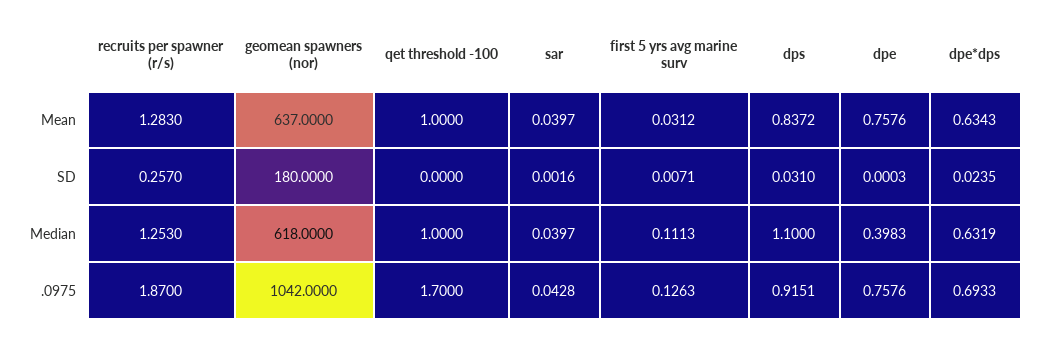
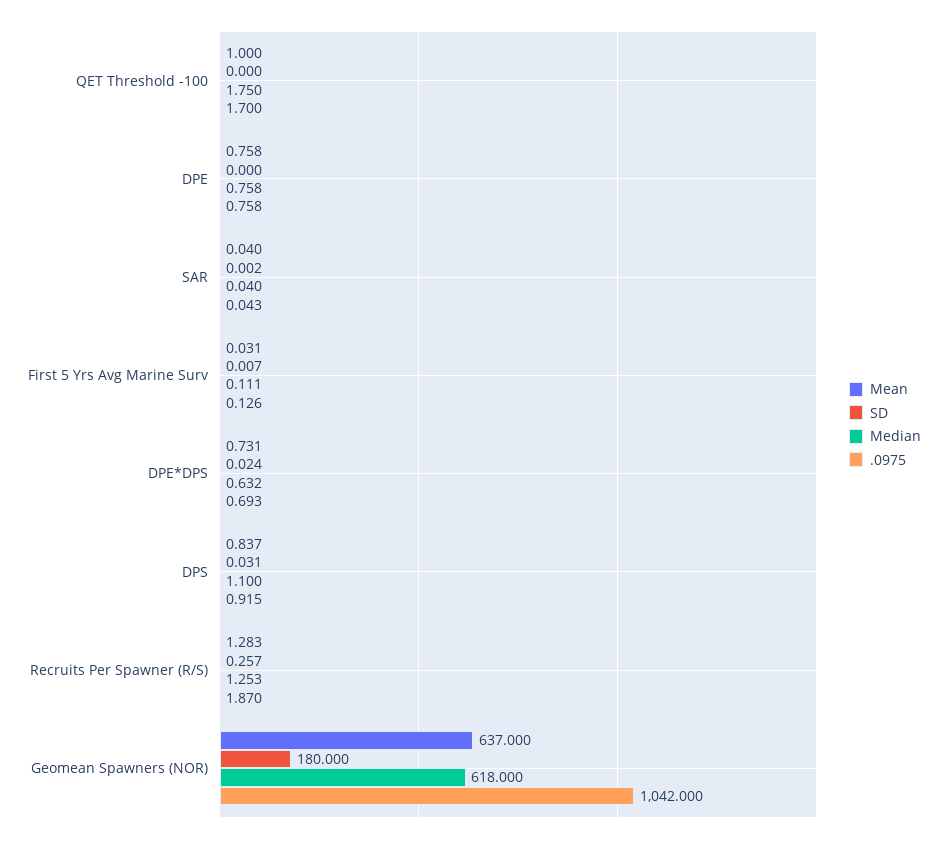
  {
    "Mean": {
      "recruits per spawner (r/s)": 1.283,
      "geomean spawners (nor)": 637,
      "qet threshold -100": 1,
      "sar": 0.0397,
      "first 5 yrs avg marine surv": 0.0312,
      "dps": 0.8372,
      "dpe": 0.7576,
-     "dpe*dps": 0.6343
+     "dpe*dps": 0.731
    },
    "SD": {
      "recruits per spawner (r/s)": 0.257,
      "geomean spawners (nor)": 180,
      "qet threshold -100": 0,
      "sar": 0.0016,
      "first 5 yrs avg marine surv": 0.0071,
      "dps": 0.031,
      "dpe": 0.0003,
      "dpe*dps": 0.0235
    },
    "Median": {
      "recruits per spawner (r/s)": 1.253,
      "geomean spawners (nor)": 618,
-     "qet threshold -100": 1,
+     "qet threshold -100": 1.75,
      "sar": 0.0397,
      "first 5 yrs avg marine surv": 0.1113,
      "dps": 1.1,
-     "dpe": 0.3983,
+     "dpe": 0.758,
      "dpe*dps": 0.6319
    },
    ".0975": {
      "recruits per spawner (r/s)": 1.87,
      "geomean spawners (nor)": 1042,
      "qet threshold -100": 1.7,
      "sar": 0.0428,
      "first 5 yrs avg marine surv": 0.1263,
      "dps": 0.9151,
      "dpe": 0.7576,
      "dpe*dps": 0.6933
    }
  }

